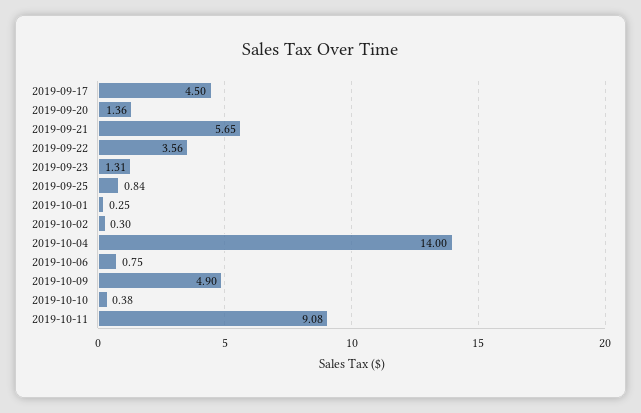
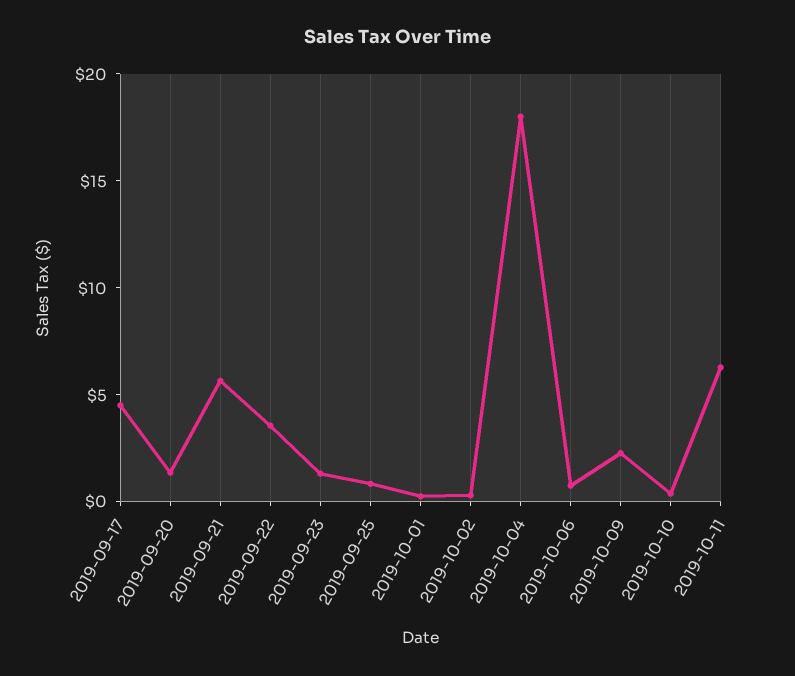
  {
    "2019-09-17": 4.5,
    "2019-09-20": 1.36,
    "2019-09-21": 5.65,
    "2019-09-22": 3.56,
    "2019-09-23": 1.31,
    "2019-09-25": 0.84,
    "2019-10-01": 0.25,
    "2019-10-02": 0.3,
-   "2019-10-04": 14,
+   "2019-10-04": 18,
    "2019-10-06": 0.75,
-   "2019-10-09": 4.9,
+   "2019-10-09": 2,
    "2019-10-10": 0.38,
-   "2019-10-11": 9.08
+   "2019-10-11": 6
  }

